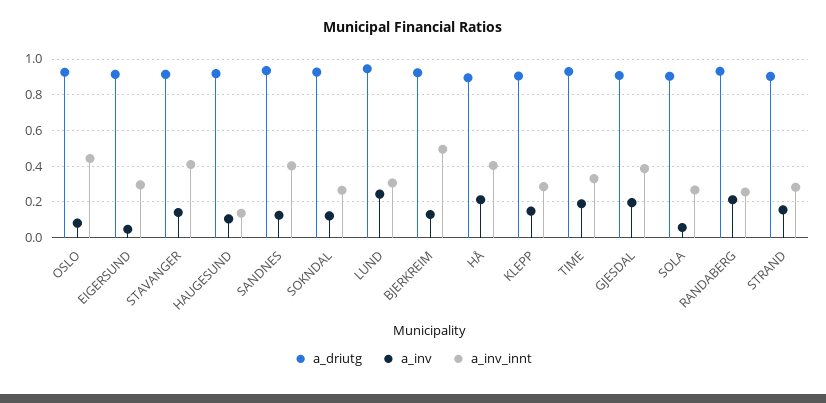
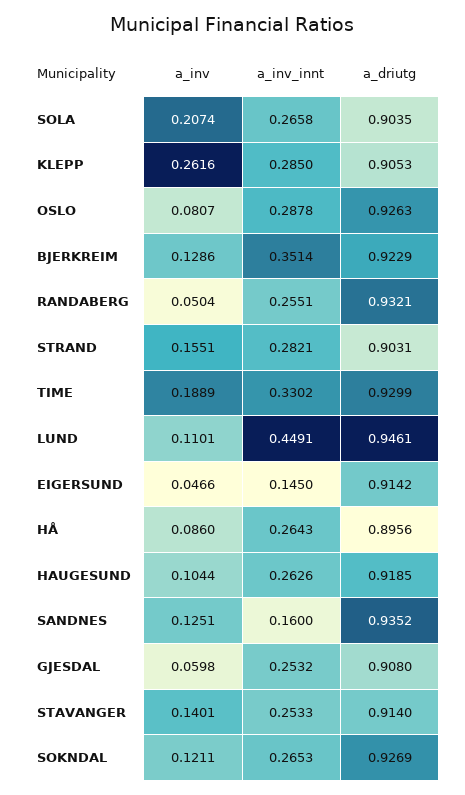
  {
    "a_driutg": {
      "OSLO": 0.9263,
      "EIGERSUND": 0.9142,
      "STAVANGER": 0.914,
      "HAUGESUND": 0.9185,
      "SANDNES": 0.9352,
      "SOKNDAL": 0.9269,
      "LUND": 0.9461,
      "BJERKREIM": 0.9229,
      "HÅ": 0.8956,
      "KLEPP": 0.9053,
      "TIME": 0.9299,
      "GJESDAL": 0.908,
      "SOLA": 0.9035,
      "RANDABERG": 0.9321,
      "STRAND": 0.9031
    },
    "a_inv": {
      "OSLO": 0.0807,
      "EIGERSUND": 0.0466,
      "STAVANGER": 0.1401,
      "HAUGESUND": 0.1044,
      "SANDNES": 0.1251,
      "SOKNDAL": 0.1211,
-     "LUND": 0.25,
+     "LUND": 0.1101,
      "BJERKREIM": 0.1286,
-     "HÅ": 0.2,
+     "HÅ": 0.086,
-     "KLEPP": 0.15,
+     "KLEPP": 0.2616,
      "TIME": 0.1889,
-     "GJESDAL": 0.2,
+     "GJESDAL": 0.0598,
-     "SOLA": 0.05,
+     "SOLA": 0.2074,
-     "RANDABERG": 0.2,
+     "RANDABERG": 0.0504,
      "STRAND": 0.1551
    },
    "a_inv_innt": {
-     "OSLO": 0.45,
+     "OSLO": 0.2878,
-     "EIGERSUND": 0.3,
+     "EIGERSUND": 0.145,
-     "STAVANGER": 0.4,
+     "STAVANGER": 0.2533,
-     "HAUGESUND": 0.15,
+     "HAUGESUND": 0.2626,
-     "SANDNES": 0.4,
+     "SANDNES": 0.16,
      "SOKNDAL": 0.2653,
-     "LUND": 0.3,
+     "LUND": 0.4491,
-     "BJERKREIM": 0.5,
+     "BJERKREIM": 0.3514,
-     "HÅ": 0.4,
+     "HÅ": 0.2643,
      "KLEPP": 0.285,
      "TIME": 0.3302,
-     "GJESDAL": 0.4,
+     "GJESDAL": 0.2532,
      "SOLA": 0.2658,
      "RANDABERG": 0.2551,
      "STRAND": 0.2821
    }
  }

